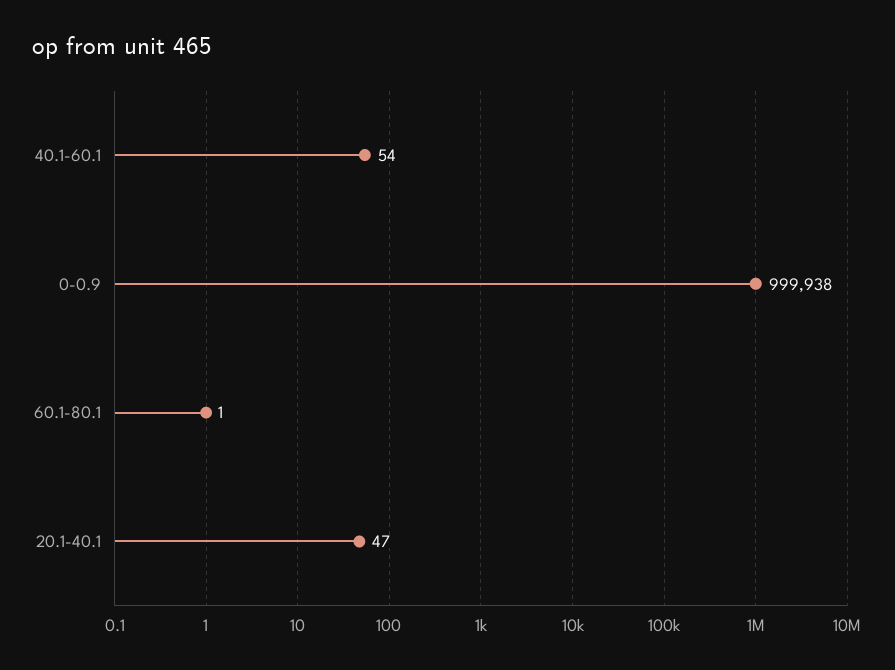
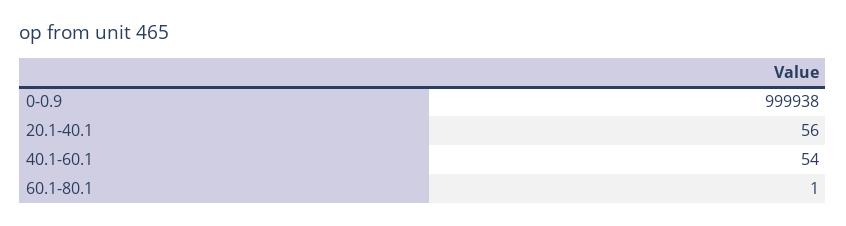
  {
    "40.1-60.1": 54,
    "0-0.9": 999938,
    "60.1-80.1": 1,
-   "20.1-40.1": 47
+   "20.1-40.1": 56
  }

